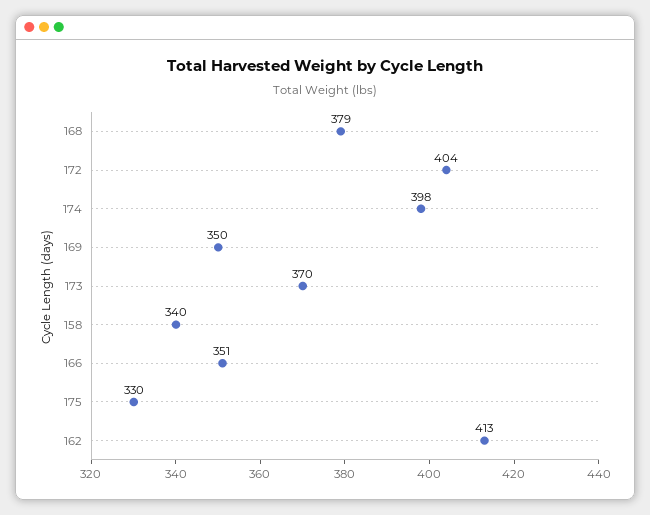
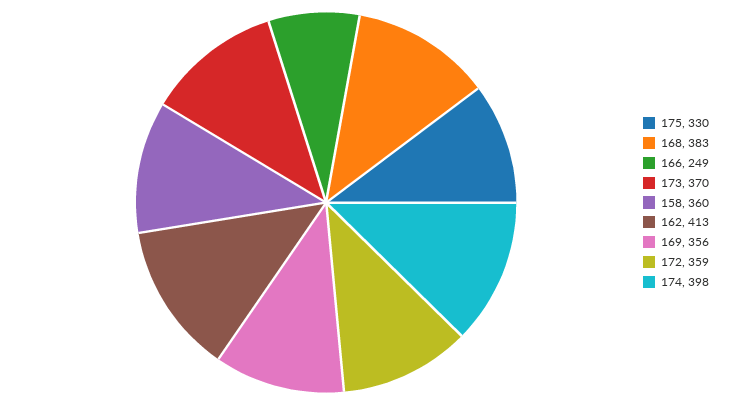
  {
-   "168": 379,
+   "168": 383,
-   "172": 404,
+   "172": 359,
    "174": 398,
-   "169": 350,
+   "169": 356,
    "173": 370,
-   "158": 340,
+   "158": 360,
-   "166": 351,
+   "166": 249,
    "175": 330,
    "162": 413
  }

